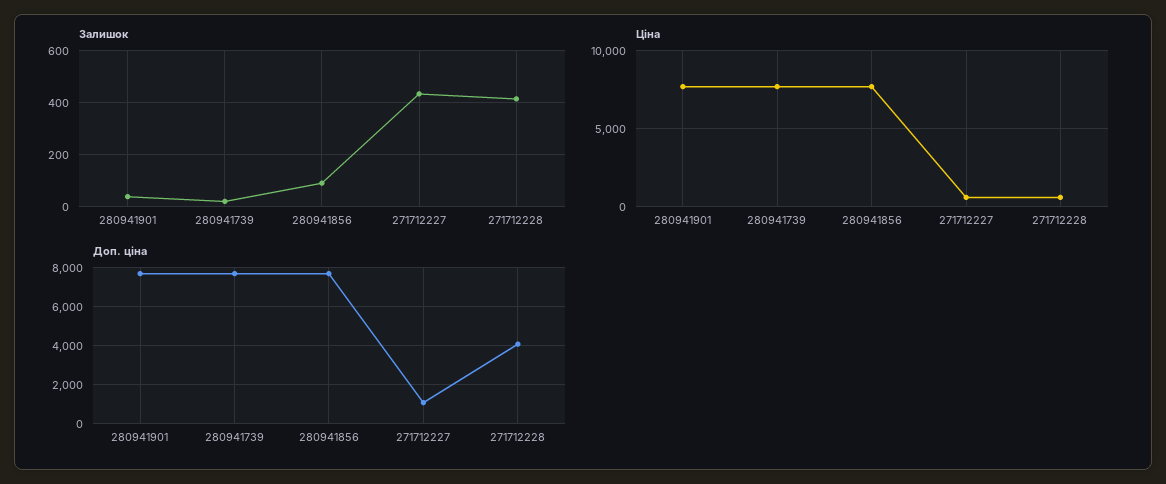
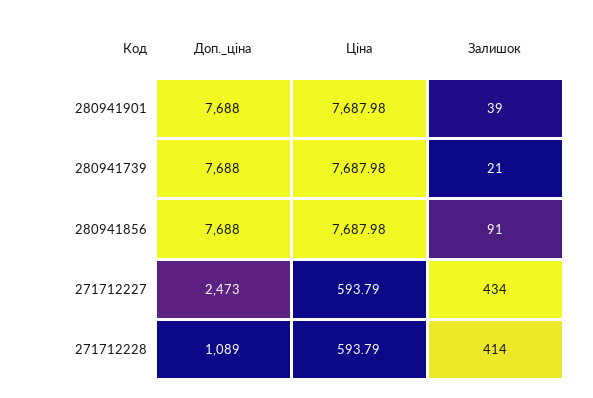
  {
    "Залишок": {
      "280941901": 39,
      "280941739": 21,
      "280941856": 91,
      "271712227": 434,
      "271712228": 414
    },
    "Ціна": {
      "280941901": 7687.98,
      "280941739": 7687.98,
      "280941856": 7687.98,
      "271712227": 593.79,
      "271712228": 593.79
    },
    "Доп. ціна": {
      "280941901": 7688,
      "280941739": 7688,
      "280941856": 7688,
-     "271712227": 1000,
+     "271712227": 2473,
-     "271712228": 4000
+     "271712228": 1089
    }
  }

